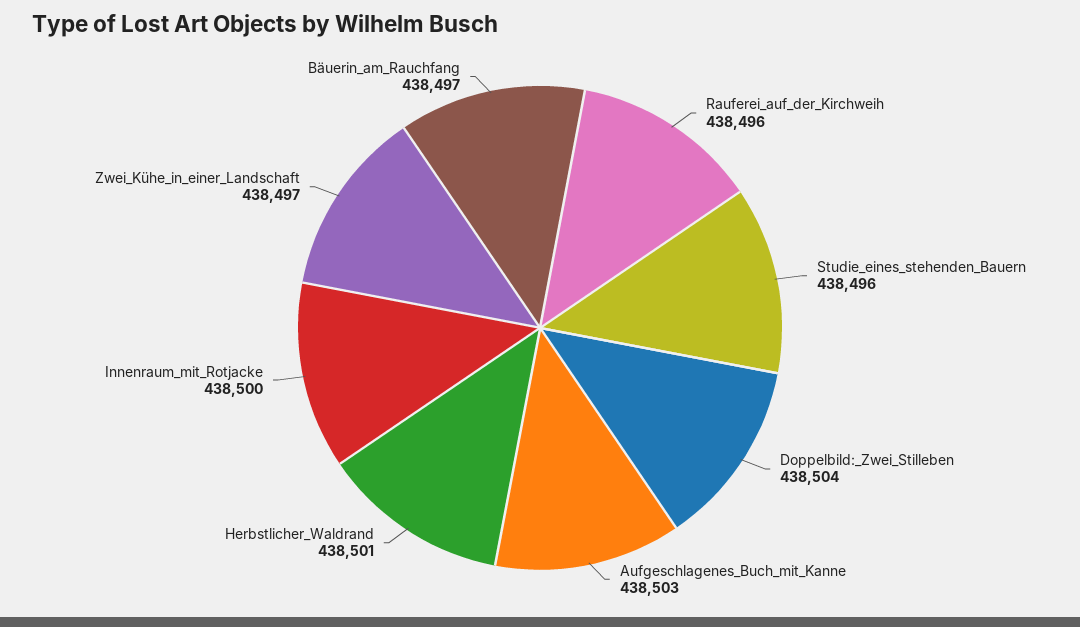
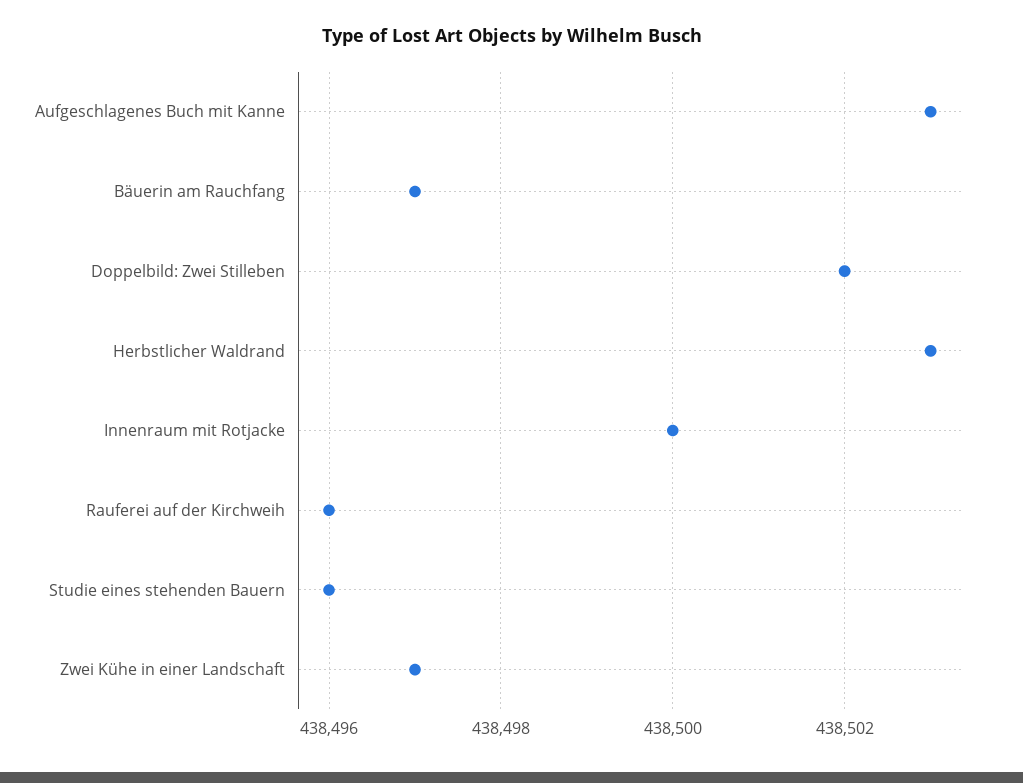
  {
    "Rauferei_auf_der_Kirchweih": 438496,
    "Studie_eines_stehenden_Bauern": 438496,
-   "Doppelbild:_Zwei_Stilleben": 438504,
+   "Doppelbild:_Zwei_Stilleben": 438502,
    "Aufgeschlagenes_Buch_mit_Kanne": 438503,
-   "Herbstlicher_Waldrand": 438501,
+   "Herbstlicher_Waldrand": 438503,
    "Innenraum_mit_Rotjacke": 438500,
    "Zwei_Kühe_in_einer_Landschaft": 438497,
    "Bäuerin_am_Rauchfang": 438497
  }

